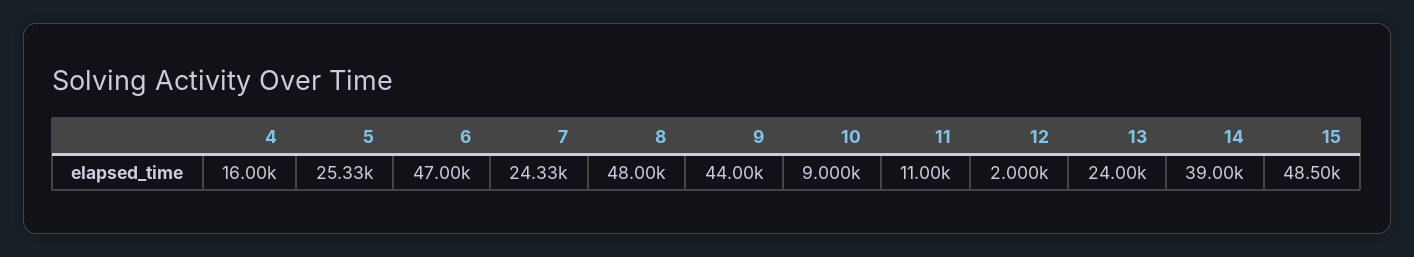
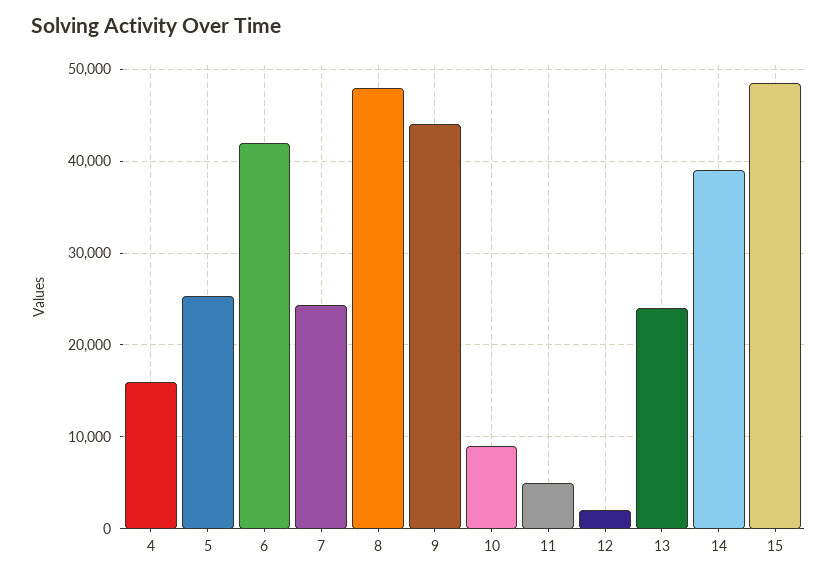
  {
    "4": 16000,
    "5": 25330,
-   "6": 47000,
+   "6": 42000,
    "7": 24330,
    "8": 48000,
    "9": 44000,
    "10": 9000,
-   "11": 11000,
+   "11": 5000,
    "12": 2000,
    "13": 24000,
    "14": 39000,
    "15": 48500
  }

